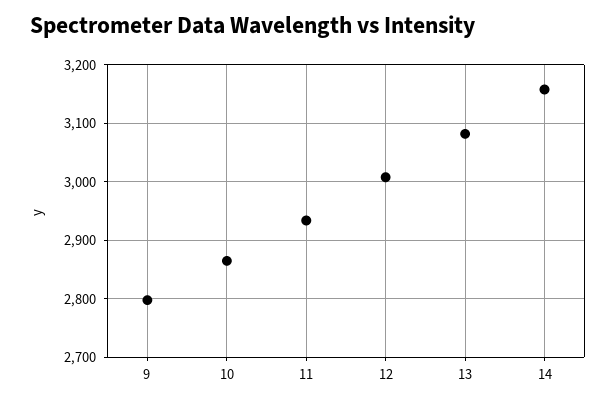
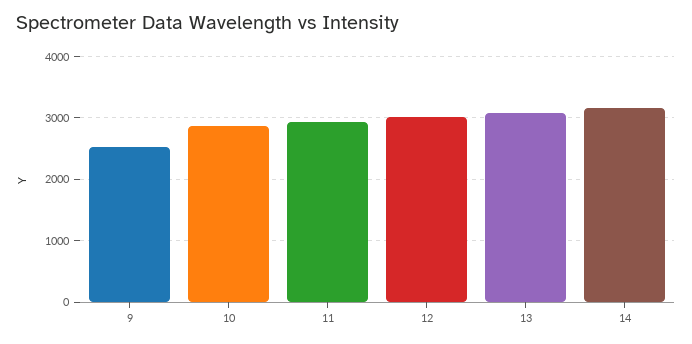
  {
-   "9": 2800,
+   "9": 2500,
    "10": 2860,
    "11": 2940,
    "12": 3000,
    "13": 3080,
    "14": 3160
  }

